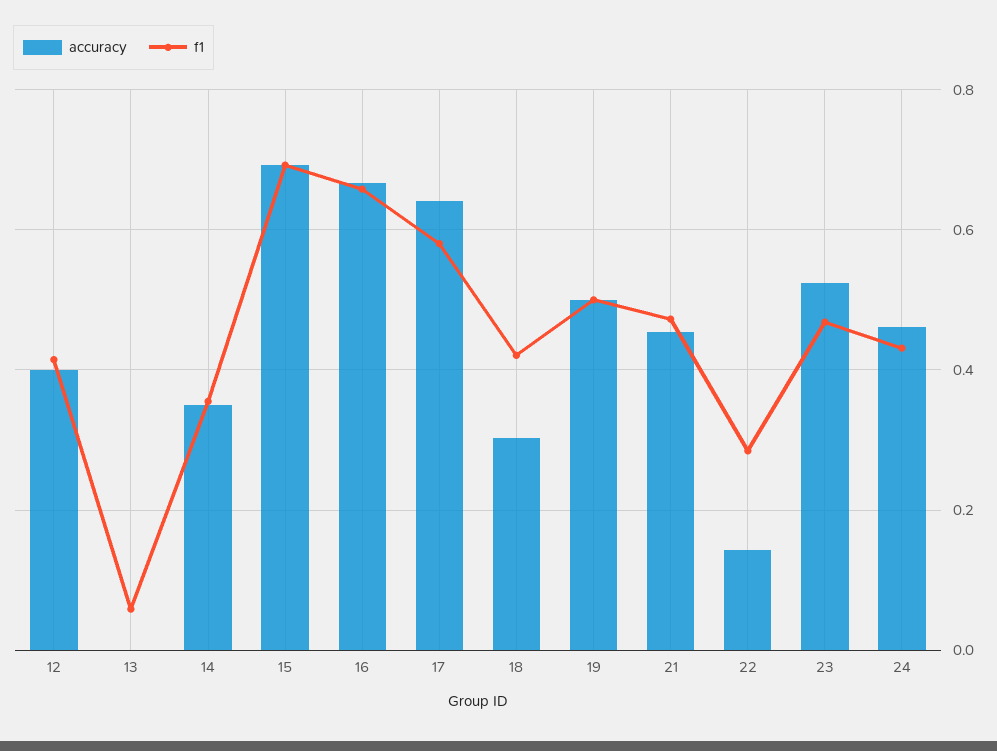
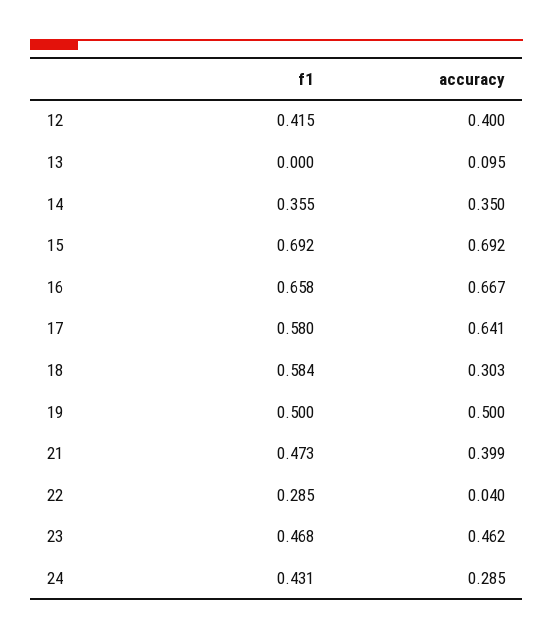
  {
    "accuracy": {
      "12": 0.4,
-     "13": 0,
+     "13": 0.095,
      "14": 0.35,
      "15": 0.692,
      "16": 0.667,
      "17": 0.641,
      "18": 0.303,
      "19": 0.5,
-     "21": 0.46,
+     "21": 0.399,
-     "22": 0.14,
+     "22": 0.04,
-     "23": 0.52,
+     "23": 0.462,
-     "24": 0.46
+     "24": 0.285
    },
    "f1": {
      "12": 0.415,
-     "13": 0.06,
+     "13": 0,
      "14": 0.355,
      "15": 0.692,
      "16": 0.658,
      "17": 0.58,
-     "18": 0.42,
+     "18": 0.584,
      "19": 0.5,
      "21": 0.473,
      "22": 0.285,
      "23": 0.468,
      "24": 0.431
    }
  }

